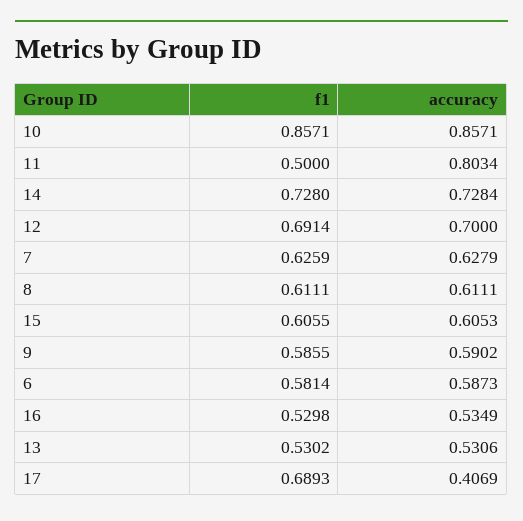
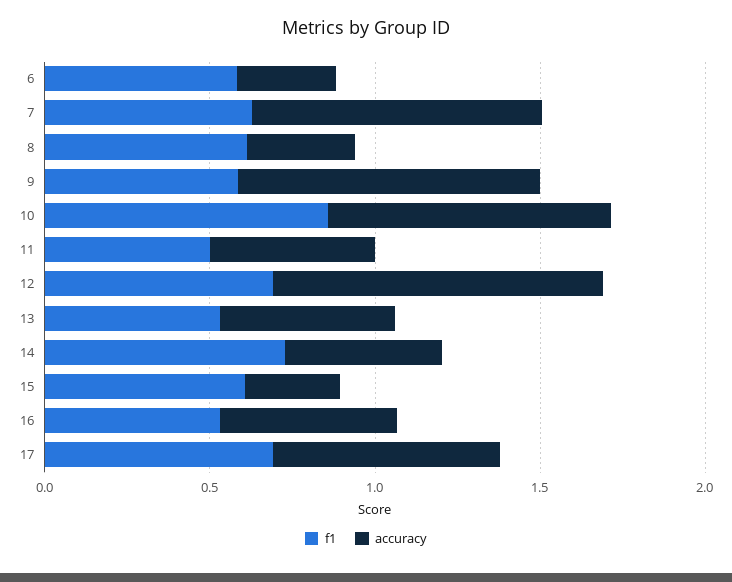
  {
    "f1": {
      "10": 0.8571,
      "11": 0.5,
      "14": 0.728,
      "12": 0.6914,
      "7": 0.6259,
      "8": 0.6111,
      "15": 0.6055,
      "9": 0.5855,
      "6": 0.5814,
      "16": 0.5298,
      "13": 0.5302,
      "17": 0.6893
    },
    "accuracy": {
      "10": 0.8571,
-     "11": 0.8034,
+     "11": 0.5,
-     "14": 0.7284,
+     "14": 0.5,
-     "12": 0.7,
+     "12": 1,
-     "7": 0.6279,
+     "7": 0.9,
-     "8": 0.6111,
+     "8": 0.3,
-     "15": 0.6053,
+     "15": 0.3,
-     "9": 0.5902,
+     "9": 0.9,
-     "6": 0.5873,
+     "6": 0.3,
      "16": 0.5349,
      "13": 0.5306,
-     "17": 0.4069
+     "17": 0.7
    }
  }

